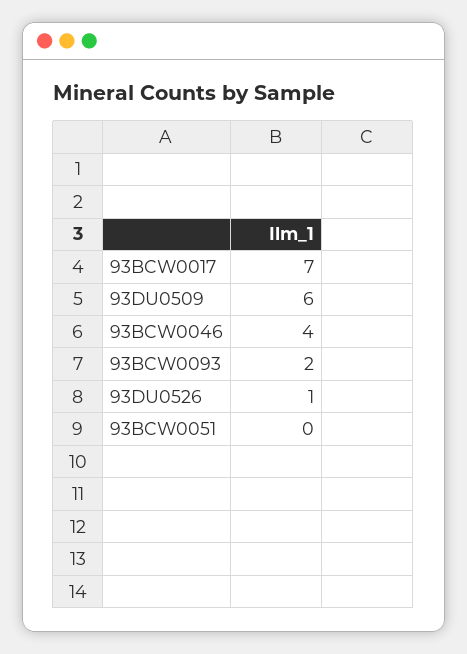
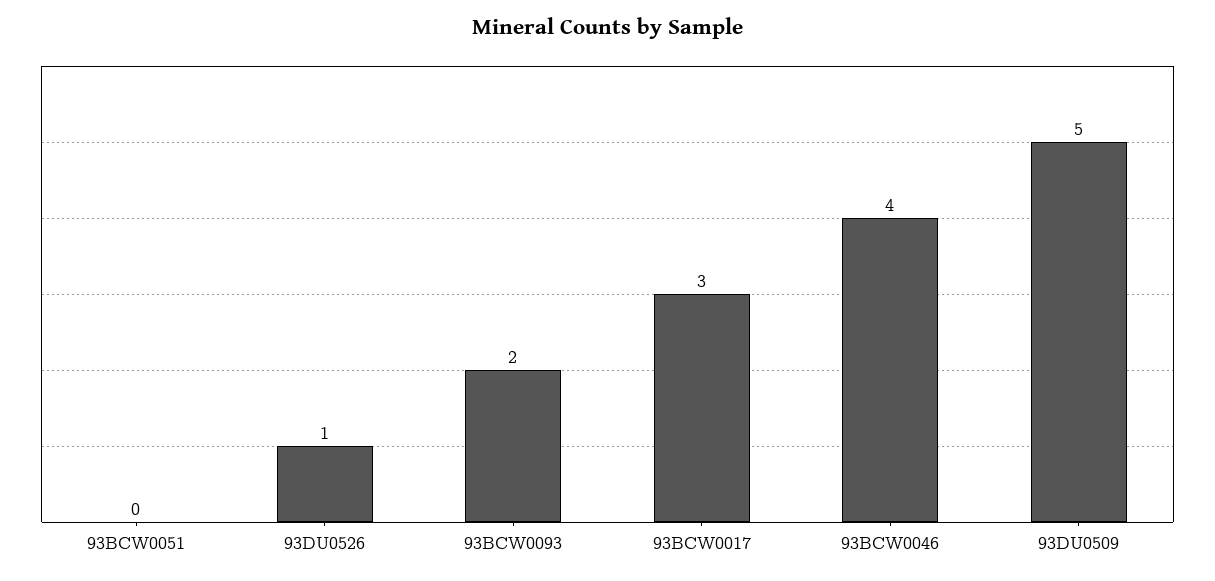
  {
-   "93BCW0017": 7,
+   "93BCW0017": 3,
-   "93DU0509": 6,
+   "93DU0509": 5,
    "93BCW0046": 4,
    "93BCW0093": 2,
    "93DU0526": 1,
    "93BCW0051": 0
  }

